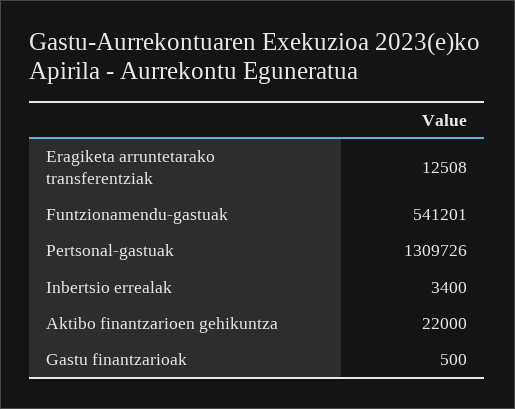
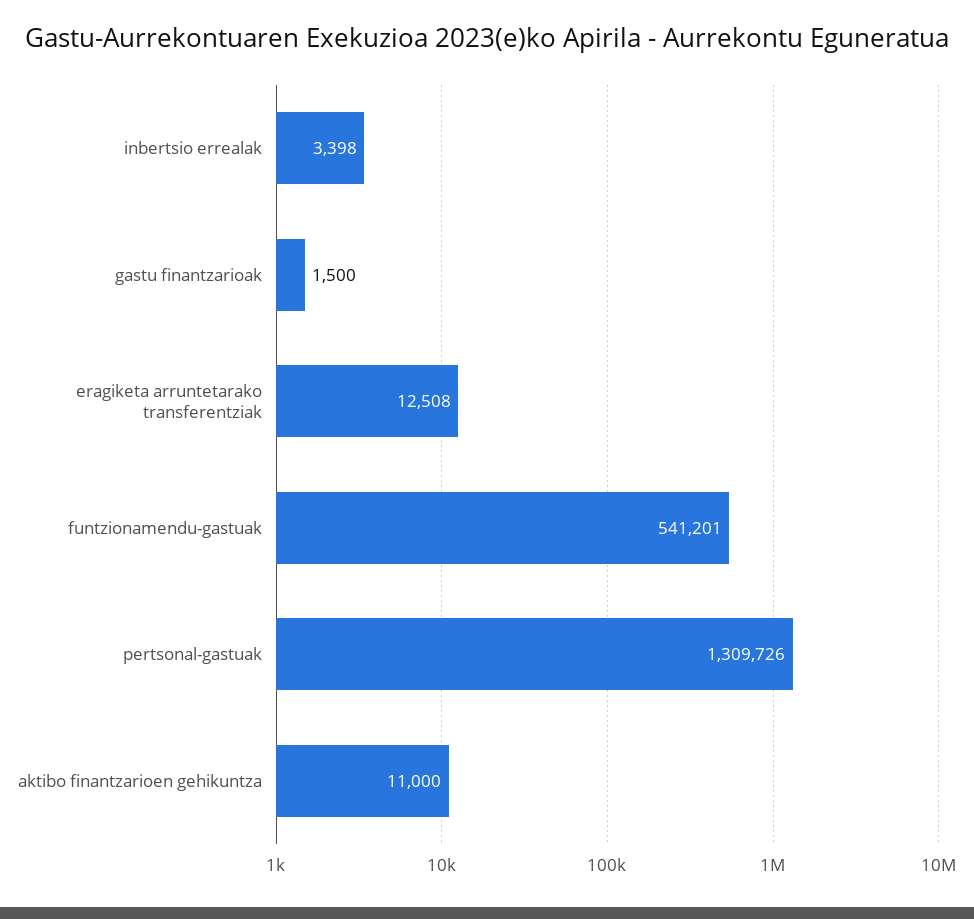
  {
    "Eragiketa arruntetarako transferentziak": 12508,
    "Funtzionamendu-gastuak": 541201,
    "Pertsonal-gastuak": 1309726,
-   "Inbertsio errealak": 3400,
+   "Inbertsio errealak": 3398,
-   "Aktibo finantzarioen gehikuntza": 22000,
+   "Aktibo finantzarioen gehikuntza": 11000,
-   "Gastu finantzarioak": 500
+   "Gastu finantzarioak": 1500
  }

